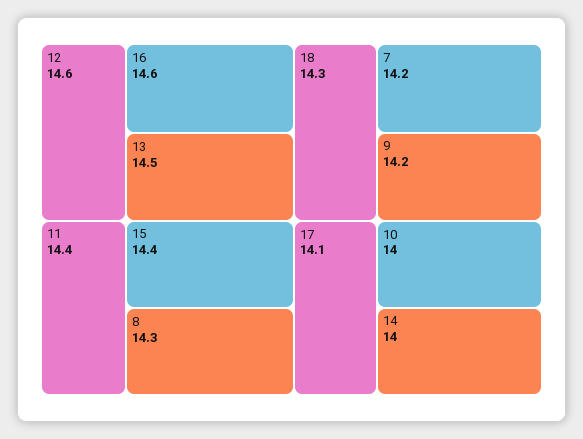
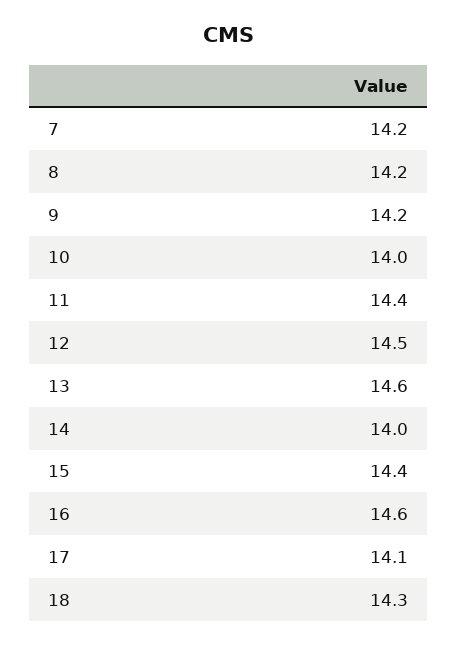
  {
-   "12": 14.6,
+   "12": 14.5,
    "16": 14.6,
-   "13": 14.5,
+   "13": 14.6,
    "11": 14.4,
    "15": 14.4,
-   "8": 14.3,
+   "8": 14.2,
    "18": 14.3,
    "7": 14.2,
    "9": 14.2,
    "17": 14.1,
    "10": 14,
    "14": 14
  }

